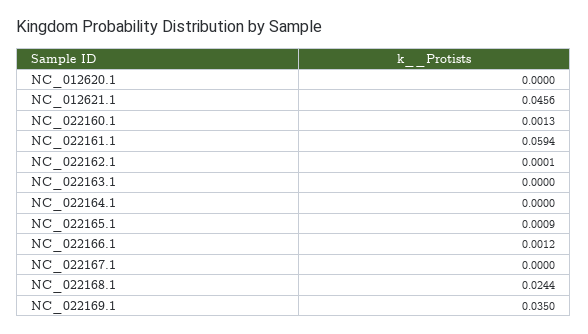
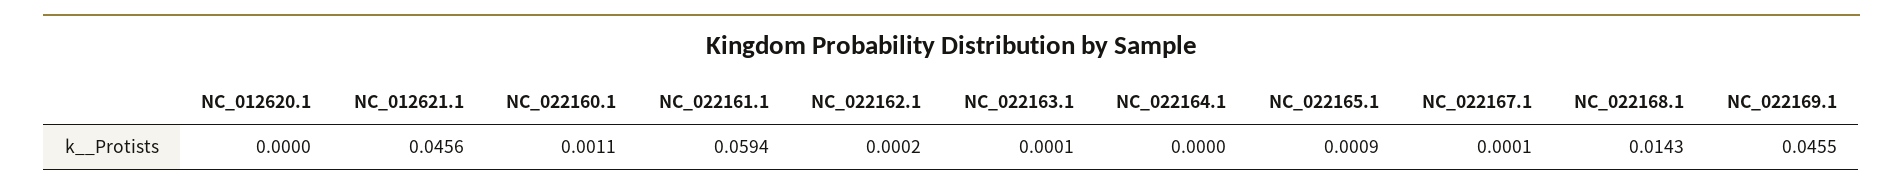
  {
    "NC_012620.1": 0,
    "NC_012621.1": 0.0456,
-   "NC_022160.1": 0.0013,
+   "NC_022160.1": 0.0011,
    "NC_022161.1": 0.0594,
-   "NC_022162.1": 0.0001,
+   "NC_022162.1": 0.0002,
-   "NC_022163.1": 0,
+   "NC_022163.1": 0.0001,
    "NC_022164.1": 0,
    "NC_022165.1": 0.0009,
-   "NC_022166.1": 0.0012,
-   "NC_022167.1": 0,
+   "NC_022167.1": 0.0001,
-   "NC_022168.1": 0.0244,
+   "NC_022168.1": 0.0143,
-   "NC_022169.1": 0.035
+   "NC_022169.1": 0.0455
  }

